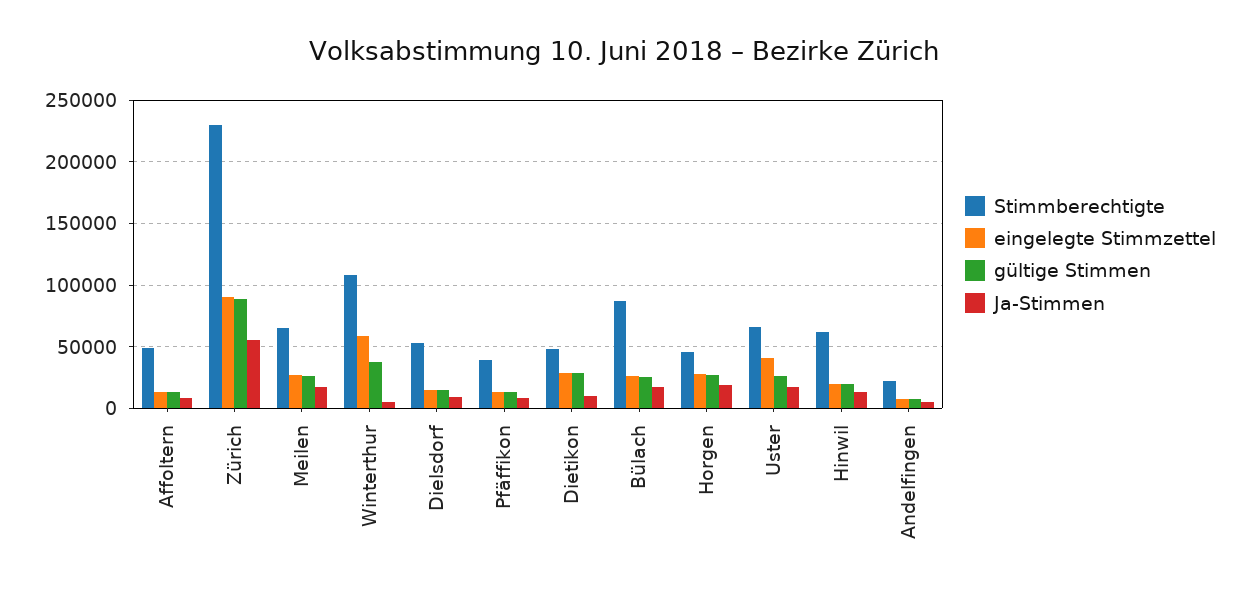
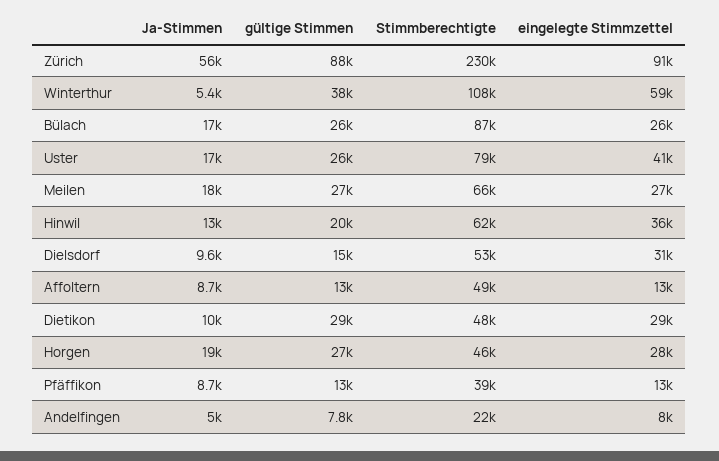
  {
    "Stimmberechtigte": {
      "Affoltern": 49000,
      "Zürich": 230000,
      "Meilen": 66000,
      "Winterthur": 108000,
      "Dielsdorf": 53000,
      "Pfäffikon": 39000,
      "Dietikon": 48000,
      "Bülach": 87000,
      "Horgen": 46000,
-     "Uster": 65000,
+     "Uster": 79000,
      "Hinwil": 62000,
      "Andelfingen": 22000
    },
    "eingelegte Stimmzettel": {
      "Affoltern": 13000,
      "Zürich": 91000,
      "Meilen": 27000,
      "Winterthur": 59000,
-     "Dielsdorf": 15000,
+     "Dielsdorf": 31000,
      "Pfäffikon": 13000,
      "Dietikon": 29000,
      "Bülach": 26000,
      "Horgen": 28000,
      "Uster": 41000,
-     "Hinwil": 20000,
+     "Hinwil": 36000,
      "Andelfingen": 8000
    },
    "gültige Stimmen": {
      "Affoltern": 13000,
      "Zürich": 88000,
      "Meilen": 27000,
      "Winterthur": 38000,
      "Dielsdorf": 15000,
      "Pfäffikon": 13000,
      "Dietikon": 29000,
      "Bülach": 26000,
      "Horgen": 27000,
      "Uster": 26000,
      "Hinwil": 20000,
      "Andelfingen": 7800
    },
    "Ja-Stimmen": {
      "Affoltern": 8700,
      "Zürich": 56000,
      "Meilen": 18000,
      "Winterthur": 5400,
      "Dielsdorf": 9600,
      "Pfäffikon": 8700,
      "Dietikon": 10000,
      "Bülach": 17000,
      "Horgen": 19000,
      "Uster": 17000,
      "Hinwil": 13000,
      "Andelfingen": 5000
    }
  }

